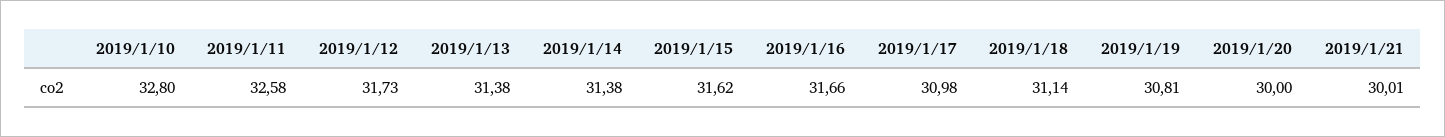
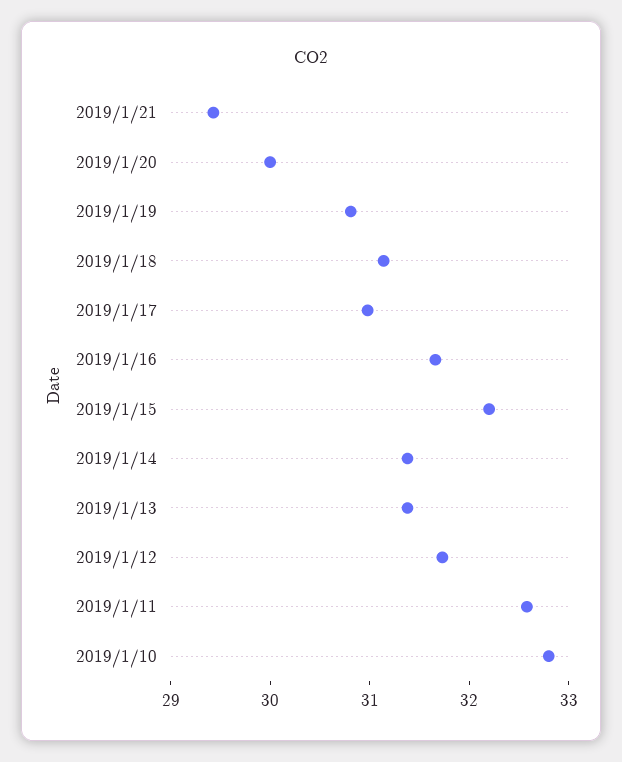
  {
    "2019/1/10": 32.8,
    "2019/1/11": 32.58,
    "2019/1/12": 31.73,
    "2019/1/13": 31.38,
    "2019/1/14": 31.38,
-   "2019/1/15": 31.62,
+   "2019/1/15": 32.2,
    "2019/1/16": 31.66,
    "2019/1/17": 30.98,
    "2019/1/18": 31.14,
    "2019/1/19": 30.81,
    "2019/1/20": 30,
-   "2019/1/21": 30.01
+   "2019/1/21": 29.4
  }

